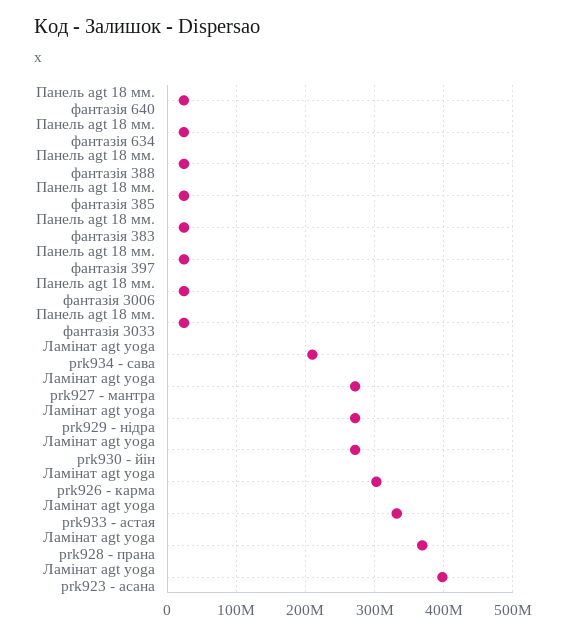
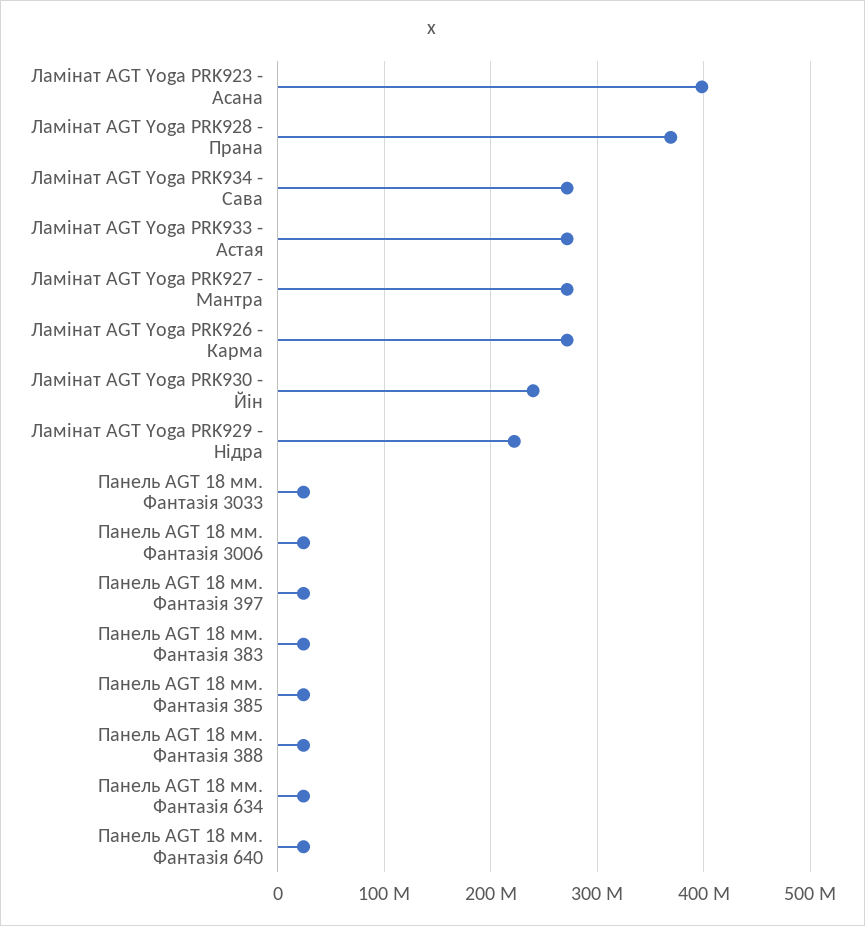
  {
    "Панель agt 18 мм. фантазія 640": 20000000,
    "Панель agt 18 мм. фантазія 634": 20000000,
    "Панель agt 18 мм. фантазія 388": 20000000,
    "Панель agt 18 мм. фантазія 385": 20000000,
    "Панель agt 18 мм. фантазія 383": 20000000,
    "Панель agt 18 мм. фантазія 397": 20000000,
    "Панель agt 18 мм. фантазія 3006": 20000000,
    "Панель agt 18 мм. фантазія 3033": 20000000,
-   "Ламінат agt yoga prk934 - сава": 210000000,
+   "Ламінат agt yoga prk934 - сава": 270000000,
    "Ламінат agt yoga prk927 - мантра": 270000000,
-   "Ламінат agt yoga prk929 - нідра": 270000000,
+   "Ламінат agt yoga prk929 - нідра": 220000000,
-   "Ламінат agt yoga prk930 - йін": 270000000,
+   "Ламінат agt yoga prk930 - йін": 240000000,
-   "Ламінат agt yoga prk926 - карма": 300000000,
+   "Ламінат agt yoga prk926 - карма": 270000000,
-   "Ламінат agt yoga prk933 - астая": 330000000,
+   "Ламінат agt yoga prk933 - астая": 270000000,
    "Ламінат agt yoga prk928 - прана": 370000000,
    "Ламінат agt yoga prk923 - асана": 400000000
  }

